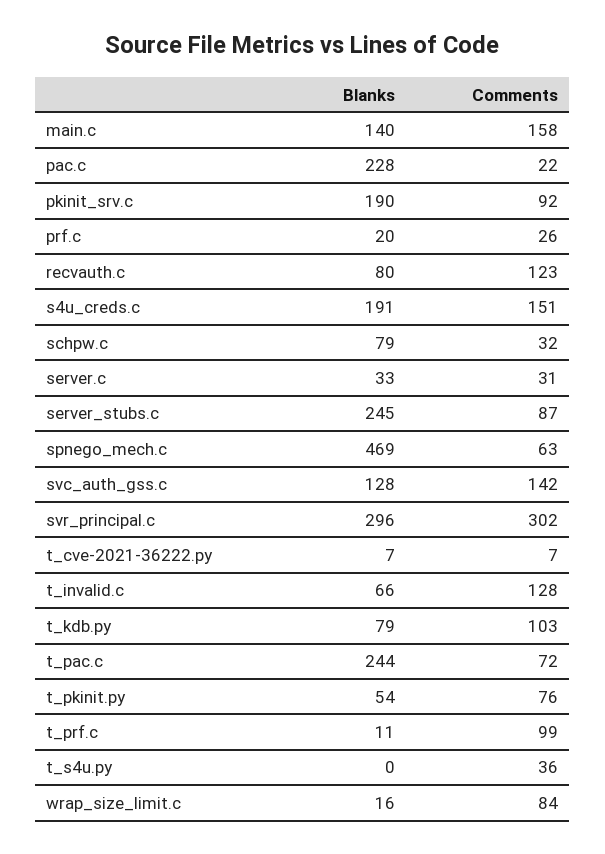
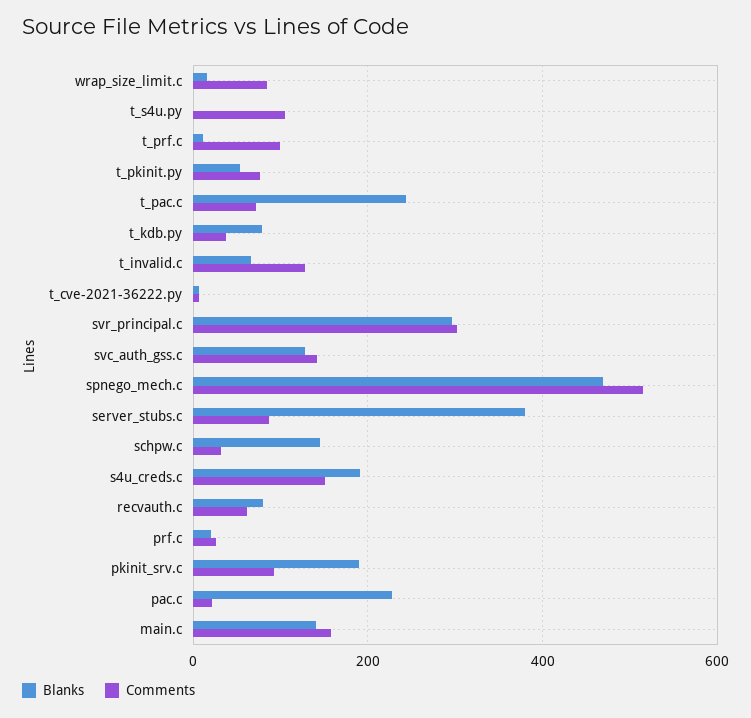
  {
    "Blanks": {
      "main.c": 140,
      "pac.c": 228,
      "pkinit_srv.c": 190,
      "prf.c": 20,
      "recvauth.c": 80,
      "s4u_creds.c": 191,
-     "schpw.c": 79,
+     "schpw.c": 140,
-     "server.c": 33,
-     "server_stubs.c": 245,
+     "server_stubs.c": 380,
      "spnego_mech.c": 469,
      "svc_auth_gss.c": 128,
      "svr_principal.c": 296,
      "t_cve-2021-36222.py": 7,
      "t_invalid.c": 66,
      "t_kdb.py": 79,
      "t_pac.c": 244,
      "t_pkinit.py": 54,
      "t_prf.c": 11,
      "t_s4u.py": 0,
      "wrap_size_limit.c": 16
    },
    "Comments": {
      "main.c": 158,
      "pac.c": 22,
      "pkinit_srv.c": 92,
      "prf.c": 26,
-     "recvauth.c": 123,
+     "recvauth.c": 60,
      "s4u_creds.c": 151,
      "schpw.c": 32,
-     "server.c": 31,
      "server_stubs.c": 87,
-     "spnego_mech.c": 63,
+     "spnego_mech.c": 520,
      "svc_auth_gss.c": 142,
      "svr_principal.c": 302,
      "t_cve-2021-36222.py": 7,
      "t_invalid.c": 128,
-     "t_kdb.py": 103,
+     "t_kdb.py": 40,
      "t_pac.c": 72,
      "t_pkinit.py": 76,
      "t_prf.c": 99,
-     "t_s4u.py": 36,
+     "t_s4u.py": 100,
      "wrap_size_limit.c": 84
    }
  }

